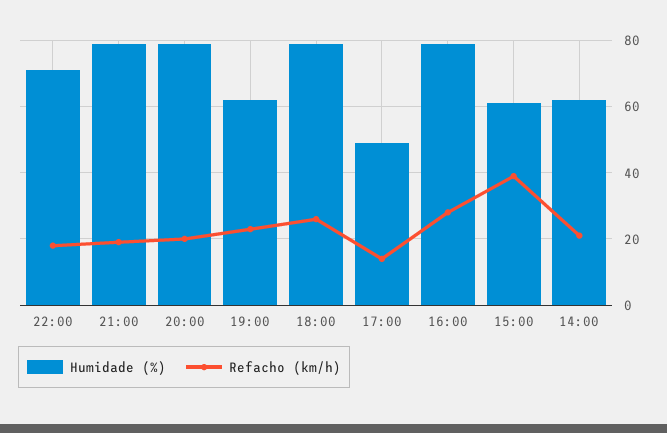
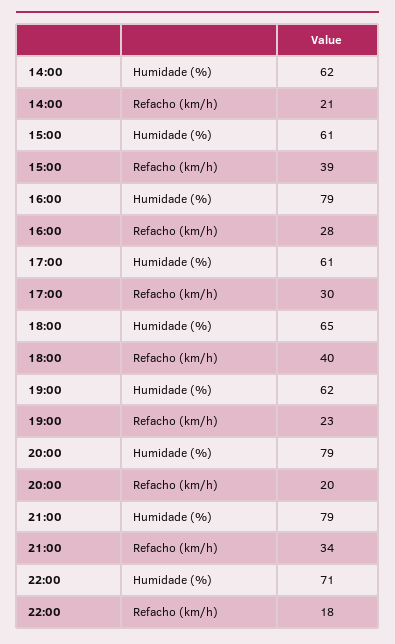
  {
    "Humidade (%)": {
      "22:00": 71,
      "21:00": 79,
      "20:00": 79,
      "19:00": 62,
-     "18:00": 80,
+     "18:00": 65,
-     "17:00": 50,
+     "17:00": 61,
      "16:00": 79,
      "15:00": 61,
      "14:00": 62
    },
    "Refacho (km/h)": {
      "22:00": 18,
-     "21:00": 20,
+     "21:00": 34,
      "20:00": 20,
      "19:00": 23,
-     "18:00": 25,
+     "18:00": 40,
-     "17:00": 15,
+     "17:00": 30,
      "16:00": 28,
      "15:00": 39,
      "14:00": 21
    }
  }

